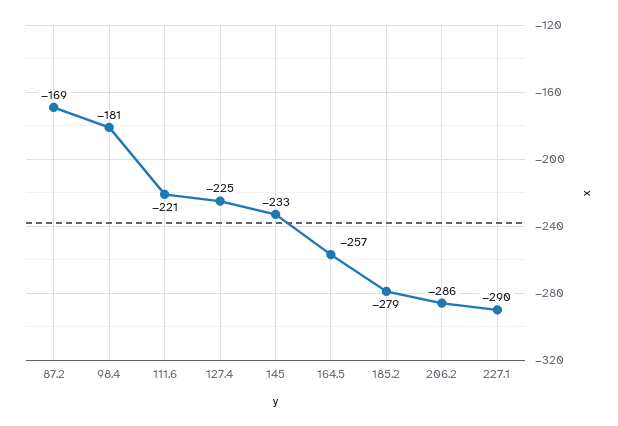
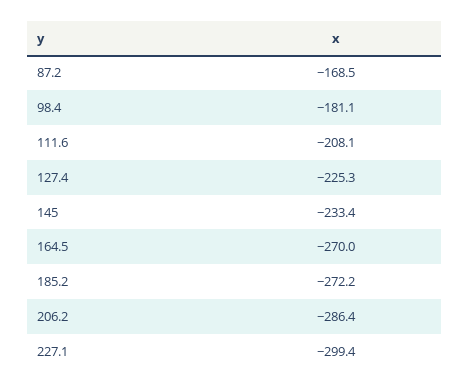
  {
    "87.2": -168.5,
    "98.4": -181.1,
-   "111.6": -221,
+   "111.6": -208.1,
    "127.4": -225.3,
    "145": -233.4,
-   "164.5": -257,
+   "164.5": -270,
-   "185.2": -279,
+   "185.2": -272.2,
    "206.2": -286.4,
-   "227.1": -290
+   "227.1": -299.4
  }

